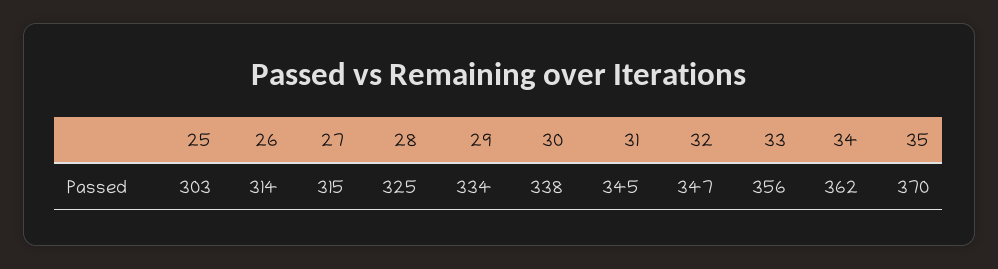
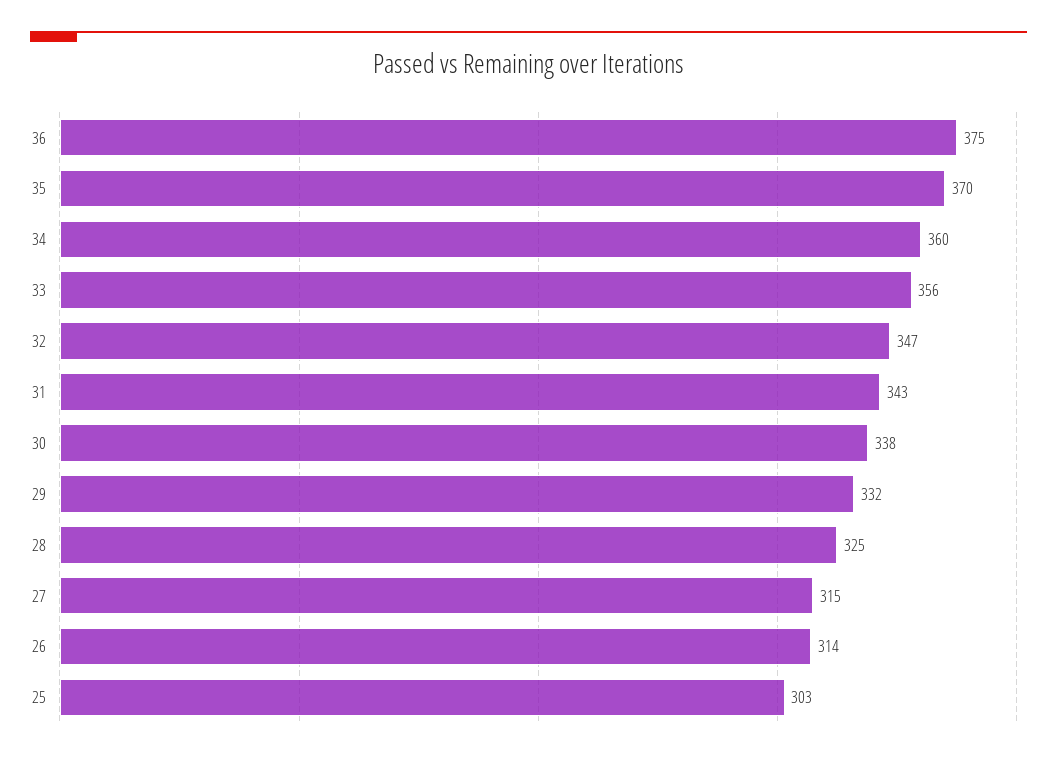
  {
    "25": 303,
    "26": 314,
    "27": 315,
    "28": 325,
-   "29": 334,
+   "29": 332,
    "30": 338,
-   "31": 345,
+   "31": 343,
    "32": 347,
    "33": 356,
-   "34": 362,
+   "34": 360,
-   "35": 370
+   "35": 370,
+   "36": 375
  }

